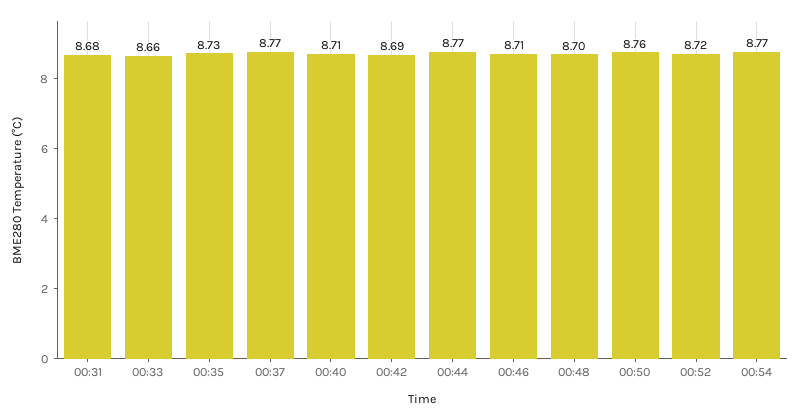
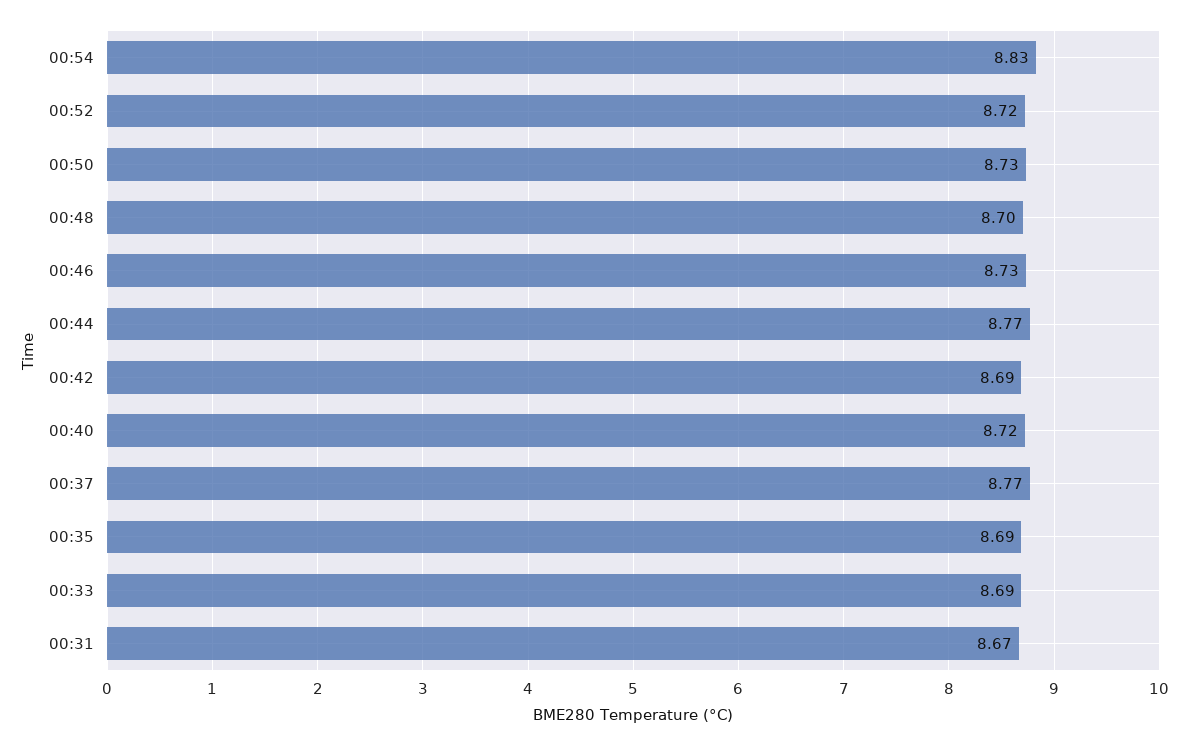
  {
-   "00:31": 8.68,
+   "00:31": 8.67,
-   "00:33": 8.66,
+   "00:33": 8.69,
-   "00:35": 8.73,
+   "00:35": 8.69,
    "00:37": 8.77,
-   "00:40": 8.71,
+   "00:40": 8.72,
    "00:42": 8.69,
    "00:44": 8.77,
-   "00:46": 8.71,
+   "00:46": 8.73,
    "00:48": 8.7,
-   "00:50": 8.76,
+   "00:50": 8.73,
    "00:52": 8.72,
-   "00:54": 8.77
+   "00:54": 8.83
  }

